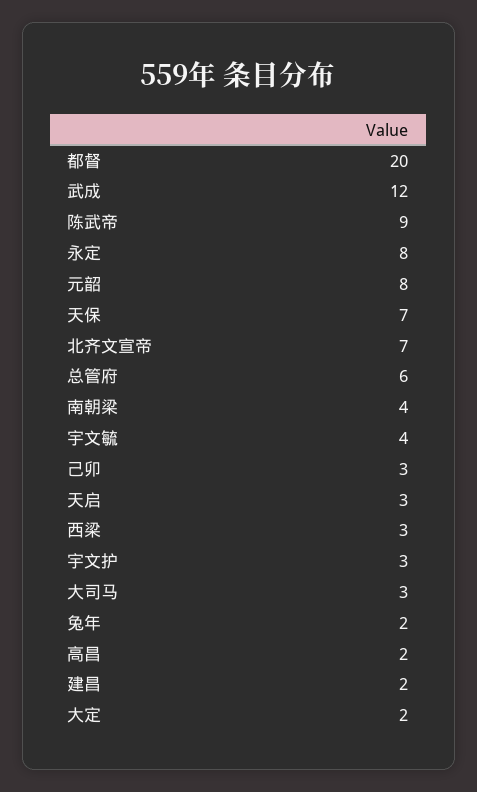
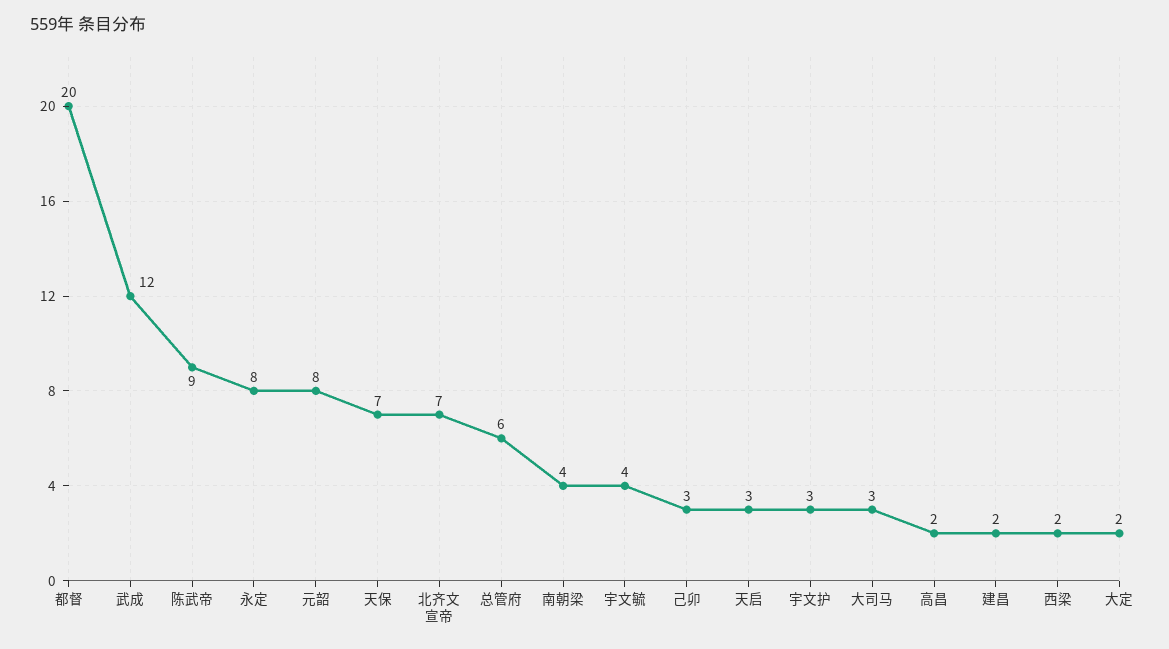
  {
    "都督": 20,
    "武成": 12,
    "陈武帝": 9,
    "永定": 8,
    "元韶": 8,
    "天保": 7,
    "北齐文宣帝": 7,
    "总管府": 6,
    "南朝梁": 4,
    "宇文毓": 4,
    "己卯": 3,
    "天启": 3,
-   "西梁": 3,
+   "西梁": 2,
    "宇文护": 3,
    "大司马": 3,
-   "兔年": 2,
    "高昌": 2,
    "建昌": 2,
    "大定": 2
  }

